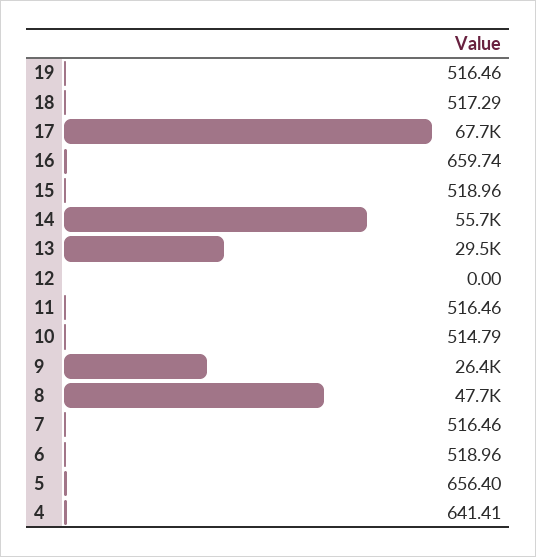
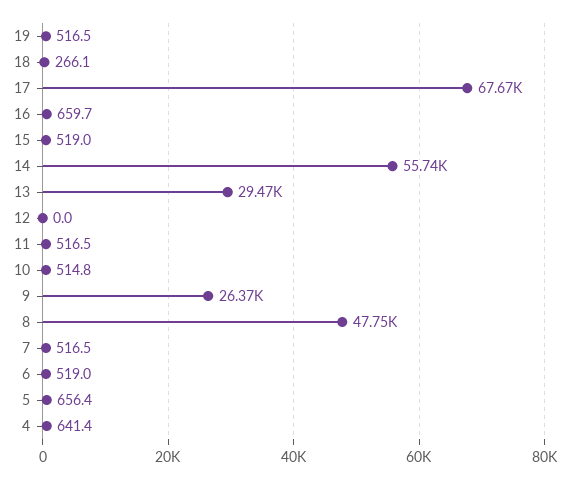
  {
    "19": 516.46,
-   "18": 517.29,
+   "18": 266.1,
    "17": 67670,
    "16": 659.74,
    "15": 518.96,
    "14": 55740,
    "13": 29470,
    "12": 0,
    "11": 516.46,
    "10": 514.79,
    "9": 26370,
    "8": 47750,
    "7": 516.46,
    "6": 518.96,
    "5": 656.4,
    "4": 641.41
  }

